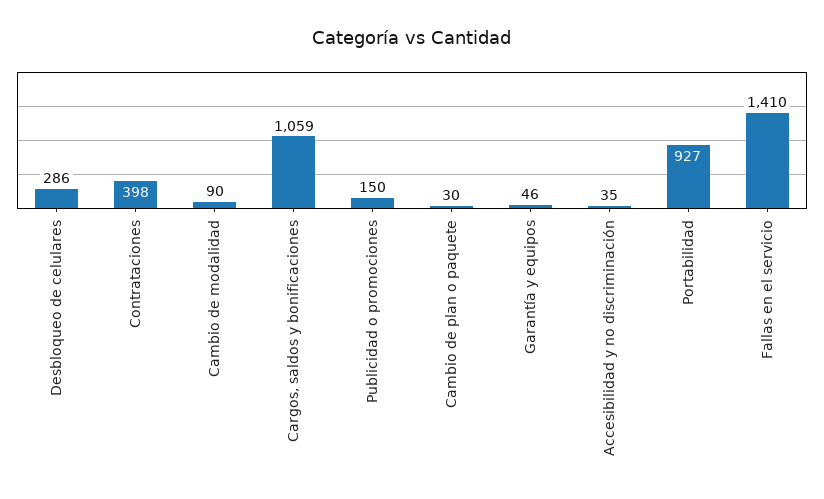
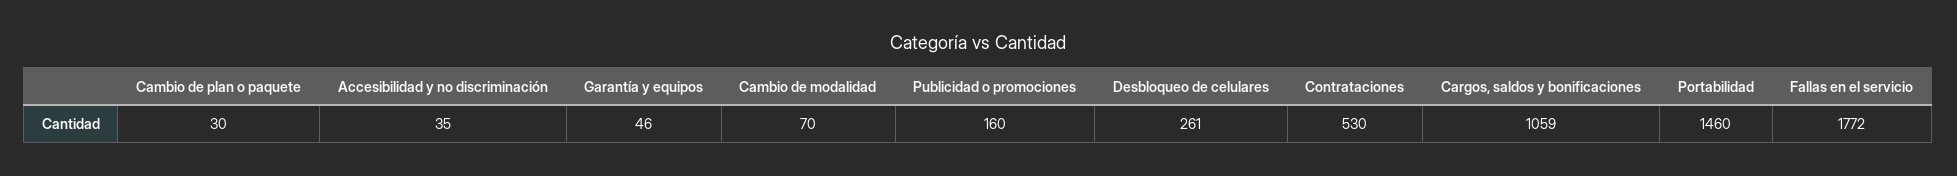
  {
-   "Desbloqueo de celulares": 286,
+   "Desbloqueo de celulares": 261,
-   "Contrataciones": 398,
+   "Contrataciones": 530,
-   "Cambio de modalidad": 90,
+   "Cambio de modalidad": 70,
    "Cargos, saldos y bonificaciones": 1059,
-   "Publicidad o promociones": 150,
+   "Publicidad o promociones": 160,
    "Cambio de plan o paquete": 30,
    "Garantía y equipos": 46,
    "Accesibilidad y no discriminación": 35,
-   "Portabilidad": 927,
+   "Portabilidad": 1460,
-   "Fallas en el servicio": 1410
+   "Fallas en el servicio": 1772
  }

